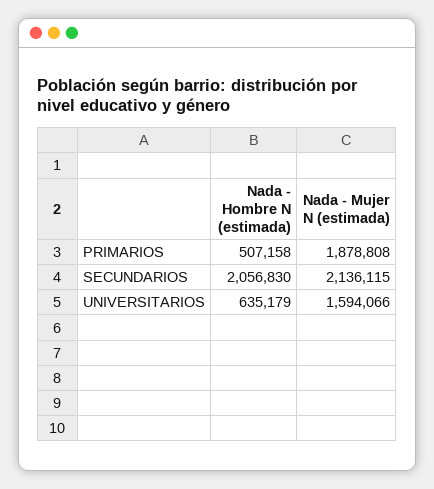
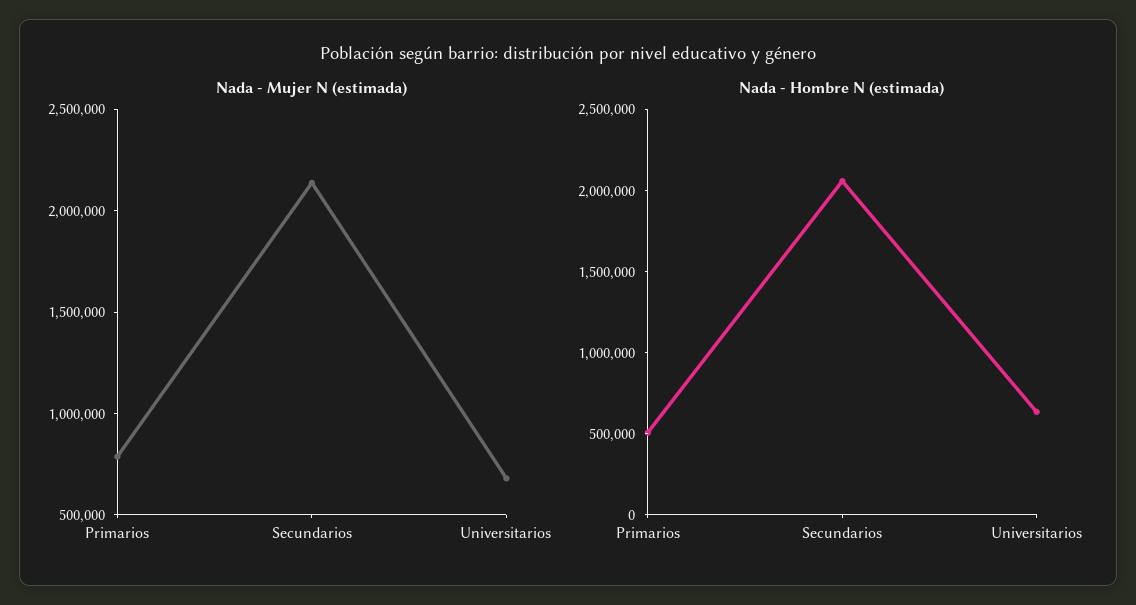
  {
    "Nada - Hombre N (estimada)": {
      "PRIMARIOS": 507158,
      "SECUNDARIOS": 2056830,
      "UNIVERSITARIOS": 635179
    },
    "Nada - Mujer N (estimada)": {
-     "PRIMARIOS": 1878808,
+     "PRIMARIOS": 800000,
      "SECUNDARIOS": 2136115,
-     "UNIVERSITARIOS": 1594066
+     "UNIVERSITARIOS": 700000
    }
  }

